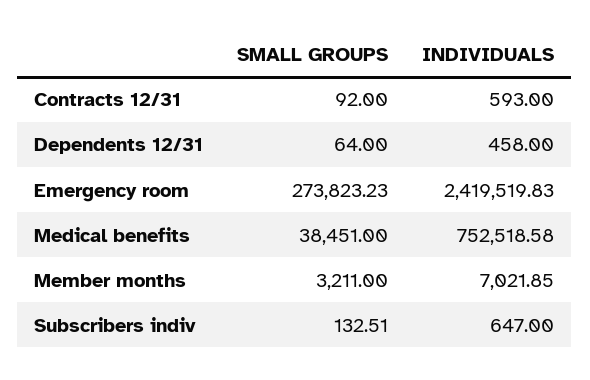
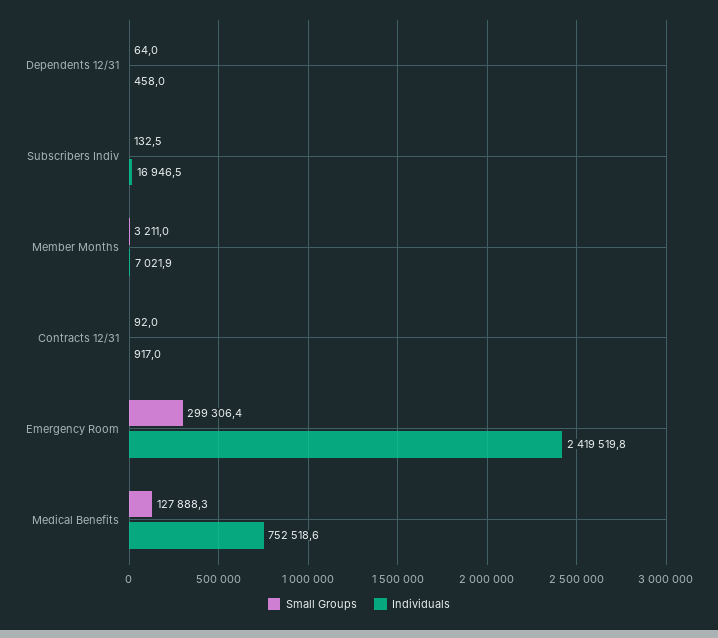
  {
    "SMALL GROUPS": {
      "Contracts 12/31": 92,
      "Dependents 12/31": 64,
-     "Emergency room": 273823.23,
+     "Emergency room": 299306.4,
-     "Medical benefits": 38451,
+     "Medical benefits": 127888.3,
      "Member months": 3211,
      "Subscribers indiv": 132.51
    },
    "INDIVIDUALS": {
-     "Contracts 12/31": 593,
+     "Contracts 12/31": 917,
      "Dependents 12/31": 458,
      "Emergency room": 2419519.83,
      "Medical benefits": 752518.58,
      "Member months": 7021.85,
-     "Subscribers indiv": 647
+     "Subscribers indiv": 16946.5
    }
  }

